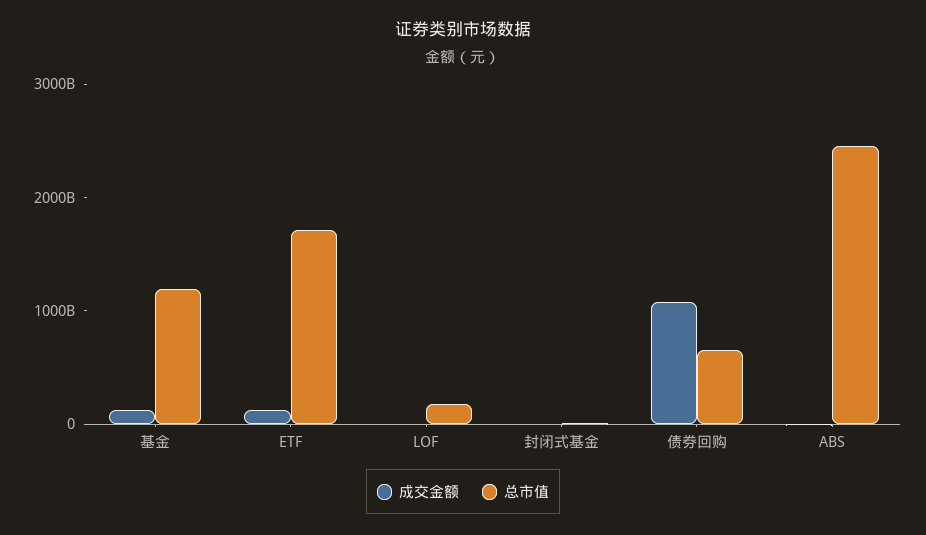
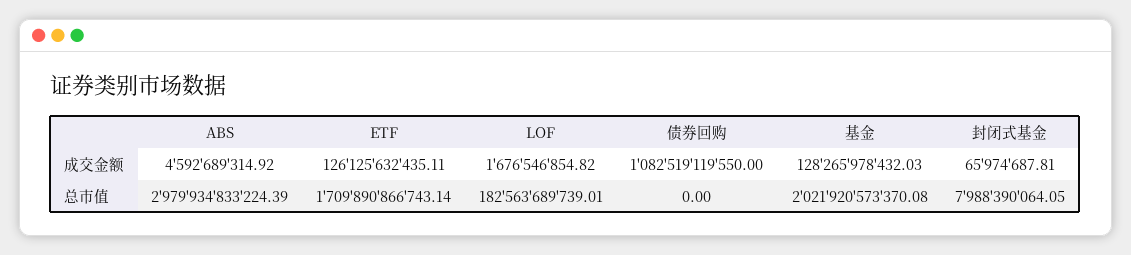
  {
    "成交金额": {
      "基金": 128265978432.03,
      "ETF": 126125632435.11,
      "LOF": 1676546854.82,
      "封闭式基金": 65974687.81,
      "债券回购": 1082519119550,
      "ABS": 4592689314.92
    },
    "总市值": {
-     "基金": 1200000000000,
+     "基金": 2021920573370.08,
      "ETF": 1709890866743.14,
      "LOF": 182563689739.01,
      "封闭式基金": 7988390064.05,
-     "债券回购": 600000000000,
+     "债券回购": 0,
-     "ABS": 2400000000000
+     "ABS": 2979934833224.39
    }
  }

